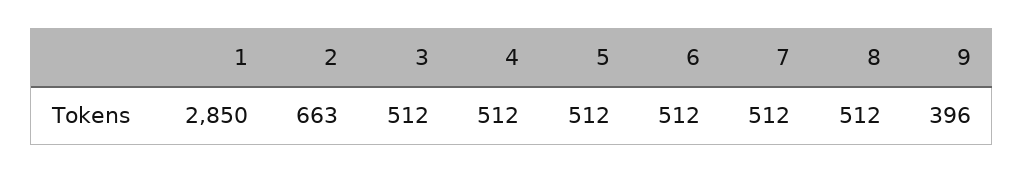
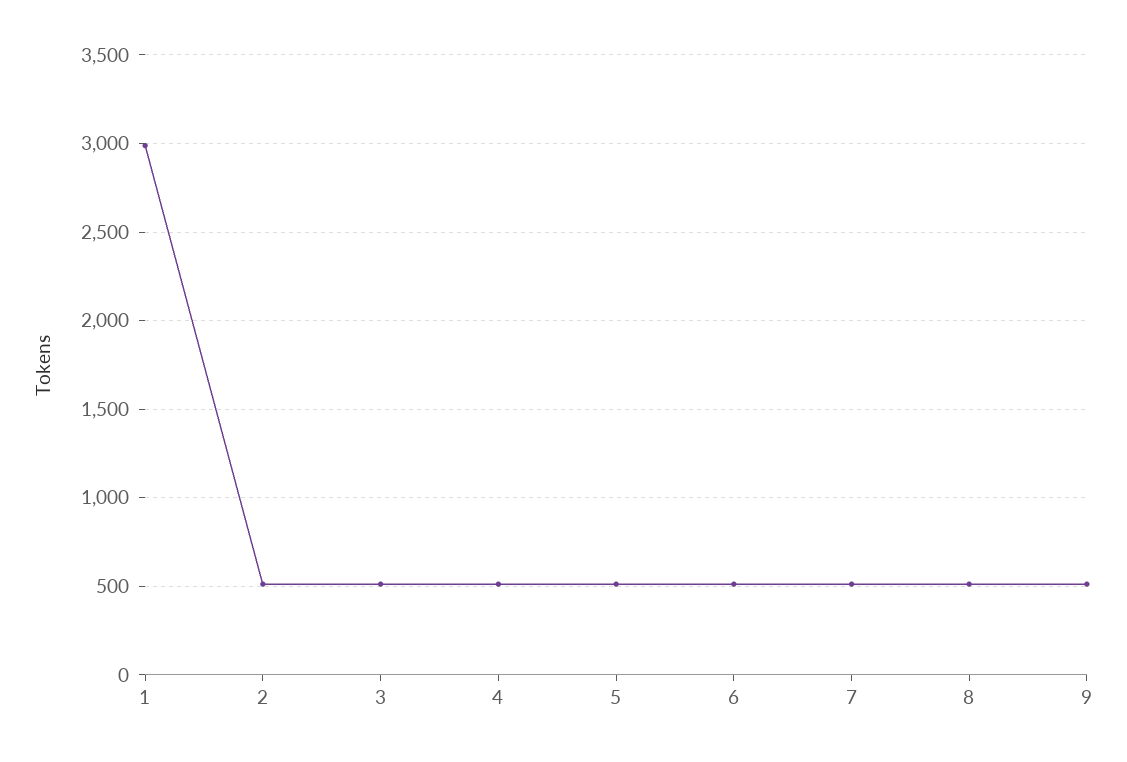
  {
-   "1": 2850,
+   "1": 3000,
-   "2": 663,
+   "2": 500,
    "3": 512,
    "4": 512,
    "5": 512,
    "6": 512,
    "7": 512,
    "8": 512,
-   "9": 396
+   "9": 500
  }

